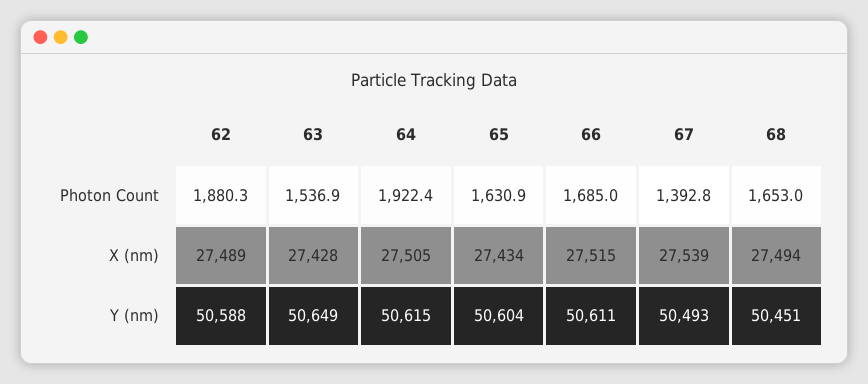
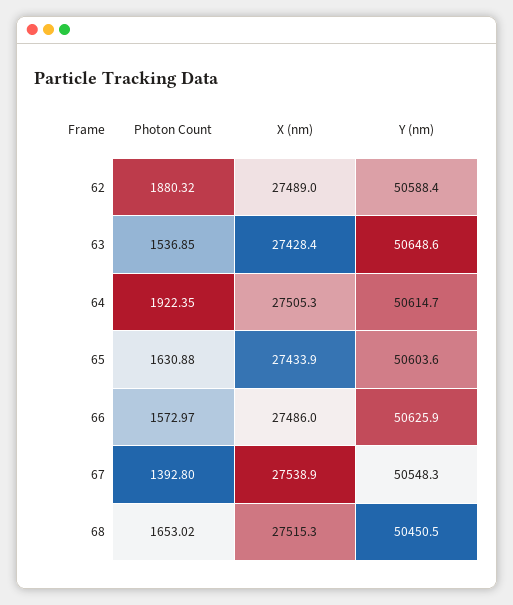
  {
    "62": {
      "Photon Count": 1880.32,
      "X (nm)": 27489,
      "Y (nm)": 50588.4
    },
    "63": {
      "Photon Count": 1536.85,
      "X (nm)": 27428.4,
      "Y (nm)": 50648.6
    },
    "64": {
      "Photon Count": 1922.35,
      "X (nm)": 27505.3,
      "Y (nm)": 50614.7
    },
    "65": {
      "Photon Count": 1630.88,
      "X (nm)": 27433.9,
      "Y (nm)": 50603.6
    },
    "66": {
-     "Photon Count": 1685,
+     "Photon Count": 1572.97,
-     "X (nm)": 27515,
+     "X (nm)": 27486,
-     "Y (nm)": 50611
+     "Y (nm)": 50625.9
    },
    "67": {
      "Photon Count": 1392.8,
      "X (nm)": 27538.9,
-     "Y (nm)": 50493
+     "Y (nm)": 50548.3
    },
    "68": {
      "Photon Count": 1653.02,
-     "X (nm)": 27494,
+     "X (nm)": 27515.3,
      "Y (nm)": 50450.5
    }
  }

